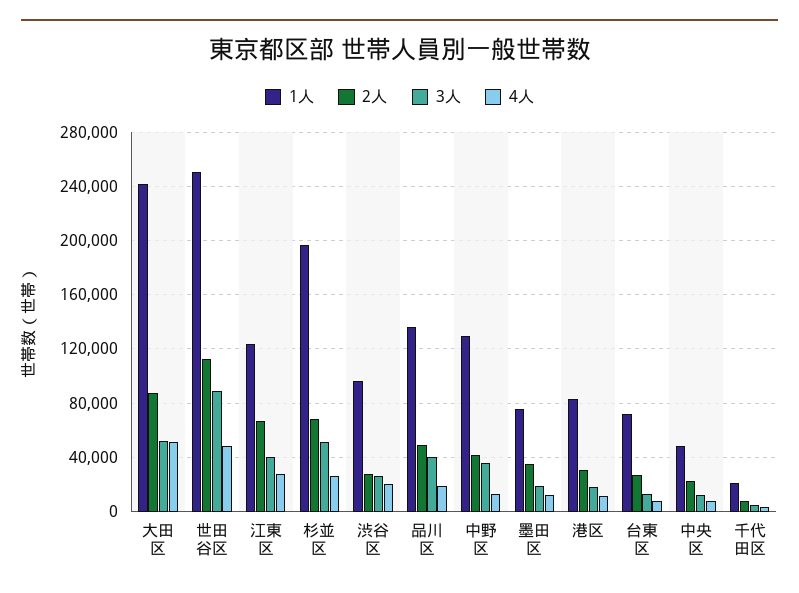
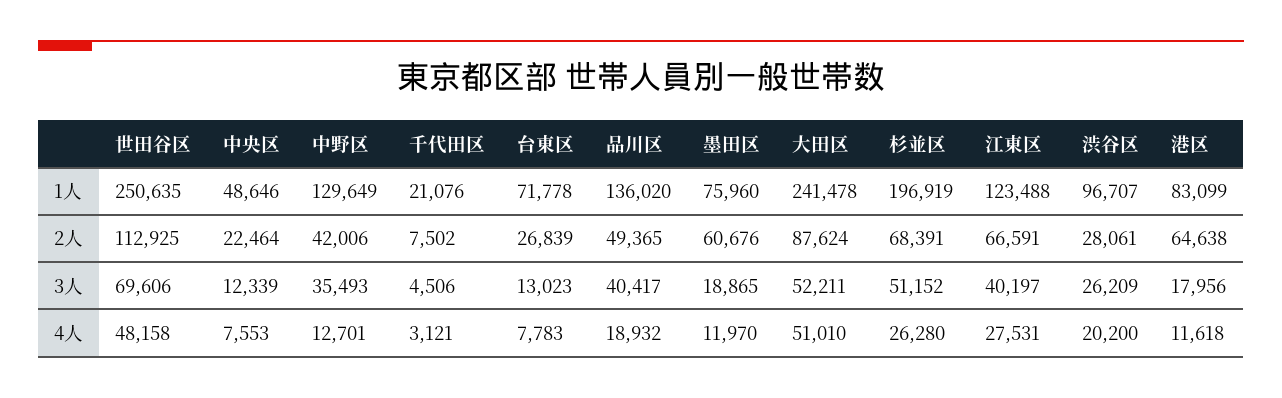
  {
    "1人": {
      "大田区": 241478,
      "世田谷区": 250635,
      "江東区": 123488,
      "杉並区": 196919,
      "渋谷区": 96707,
      "品川区": 136020,
      "中野区": 129649,
      "墨田区": 75960,
      "港区": 83099,
      "台東区": 71778,
      "中央区": 48646,
      "千代田区": 21076
    },
    "2人": {
      "大田区": 87624,
      "世田谷区": 112925,
      "江東区": 66591,
      "杉並区": 68391,
      "渋谷区": 28061,
      "品川区": 49365,
      "中野区": 42006,
-     "墨田区": 35000,
+     "墨田区": 60676,
-     "港区": 30000,
+     "港区": 64638,
      "台東区": 26839,
      "中央区": 22464,
      "千代田区": 7502
    },
    "3人": {
      "大田区": 52211,
-     "世田谷区": 90000,
+     "世田谷区": 69606,
      "江東区": 40197,
      "杉並区": 51152,
      "渋谷区": 26209,
      "品川区": 40417,
      "中野区": 35493,
      "墨田区": 18865,
      "港区": 17956,
      "台東区": 13023,
      "中央区": 12339,
      "千代田区": 4506
    },
    "4人": {
      "大田区": 51010,
      "世田谷区": 48158,
      "江東区": 27531,
      "杉並区": 26280,
      "渋谷区": 20200,
      "品川区": 18932,
      "中野区": 12701,
      "墨田区": 11970,
      "港区": 11618,
      "台東区": 7783,
      "中央区": 7553,
      "千代田区": 3121
    }
  }

